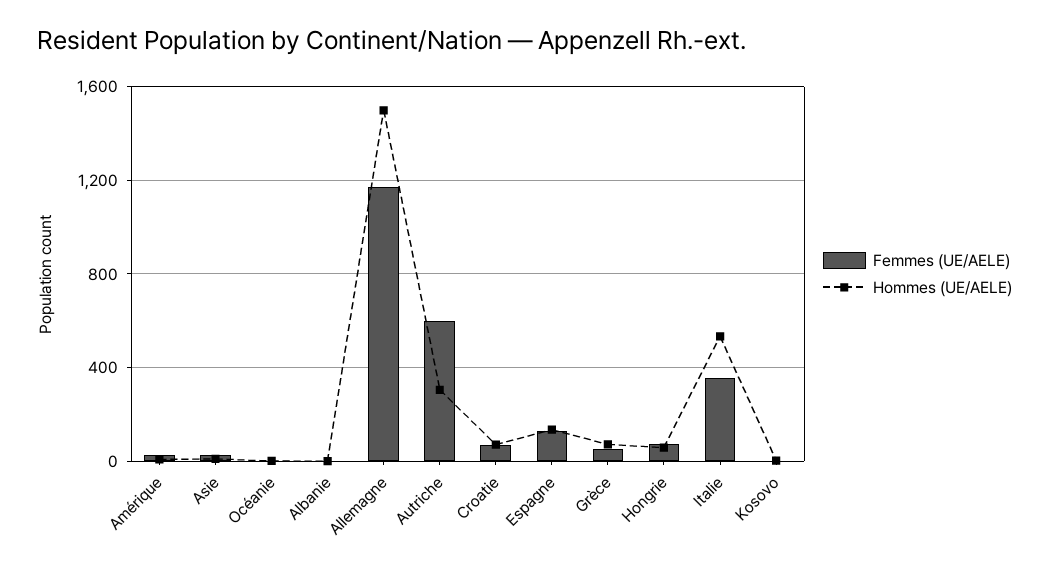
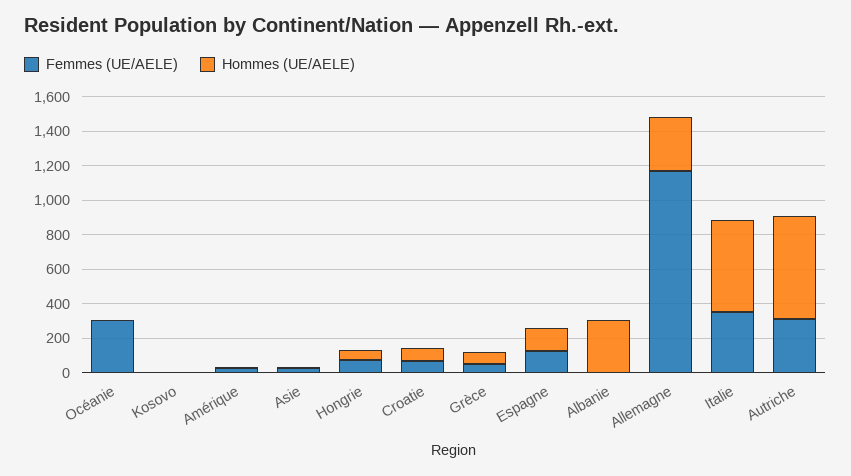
  {
    "Femmes (UE/AELE)": {
      "Amérique": 50,
      "Asie": 50,
-     "Océanie": 0,
+     "Océanie": 300,
      "Albanie": 0,
      "Allemagne": 1150,
-     "Autriche": 600,
+     "Autriche": 300,
      "Croatie": 50,
      "Espagne": 150,
      "Grèce": 50,
      "Hongrie": 50,
      "Italie": 350,
      "Kosovo": 0
    },
    "Hommes (UE/AELE)": {
      "Amérique": 0,
      "Asie": 0,
      "Océanie": 0,
-     "Albanie": 0,
+     "Albanie": 300,
-     "Allemagne": 1500,
+     "Allemagne": 300,
-     "Autriche": 300,
+     "Autriche": 600,
      "Croatie": 50,
      "Espagne": 150,
      "Grèce": 50,
      "Hongrie": 50,
      "Italie": 550,
      "Kosovo": 0
    }
  }

